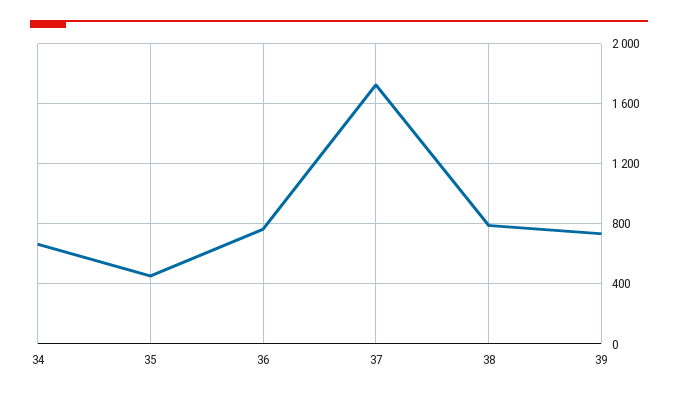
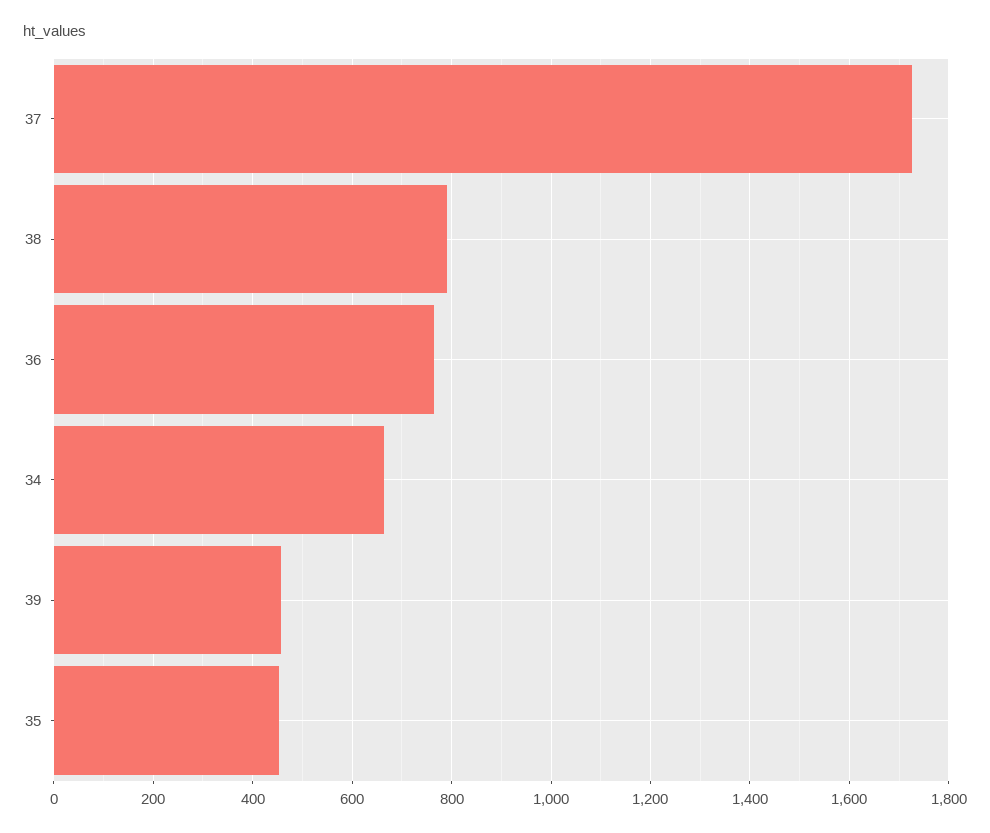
  {
    "34": 660,
    "35": 460,
    "36": 760,
    "37": 1720,
    "38": 780,
-   "39": 750
+   "39": 460
  }

